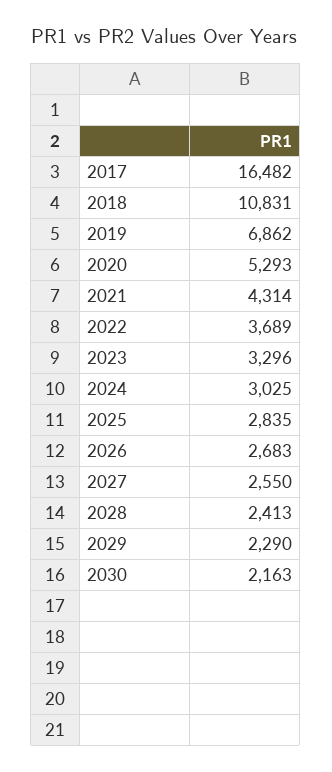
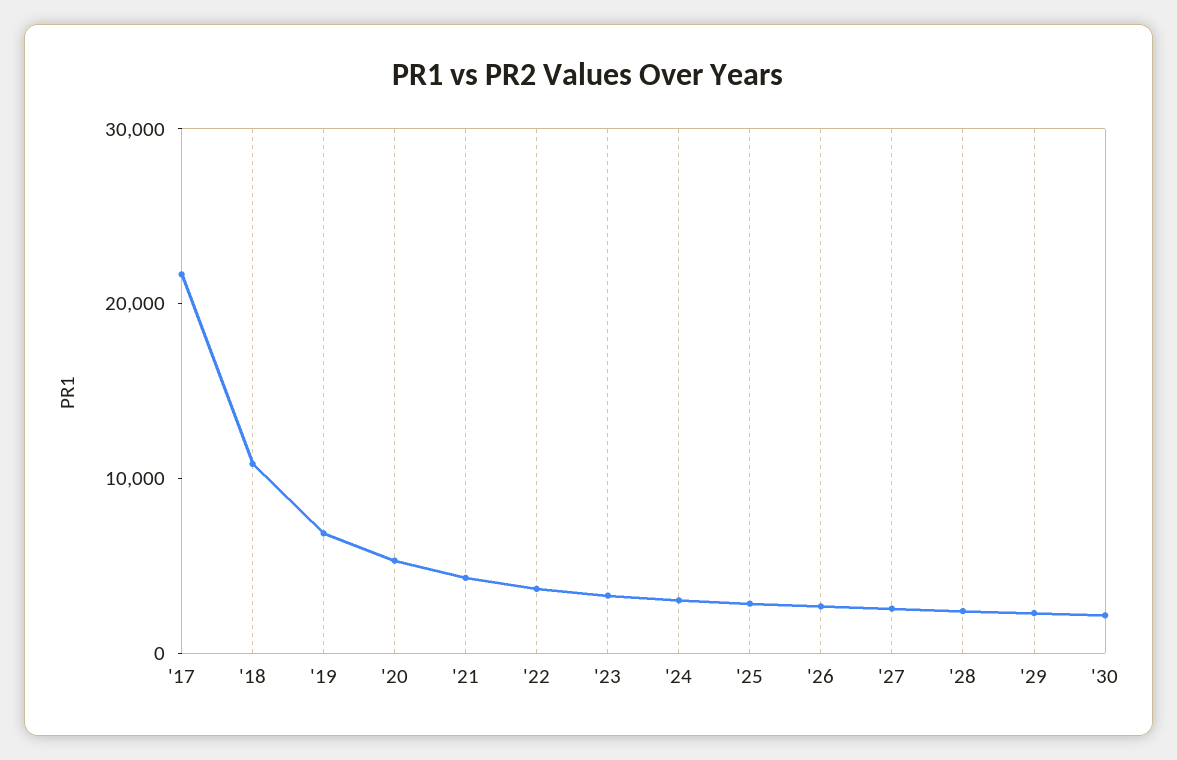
  {
-   "2017": 16482,
+   "2017": 22000,
    "2018": 10831,
    "2019": 6862,
    "2020": 5293,
    "2021": 4314,
    "2022": 3689,
    "2023": 3296,
    "2024": 3025,
    "2025": 2835,
    "2026": 2683,
    "2027": 2550,
    "2028": 2413,
    "2029": 2290,
    "2030": 2163
  }

